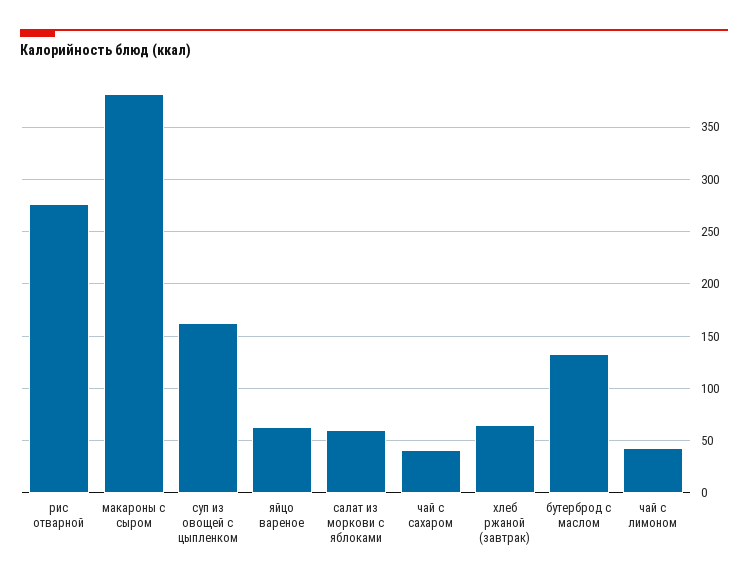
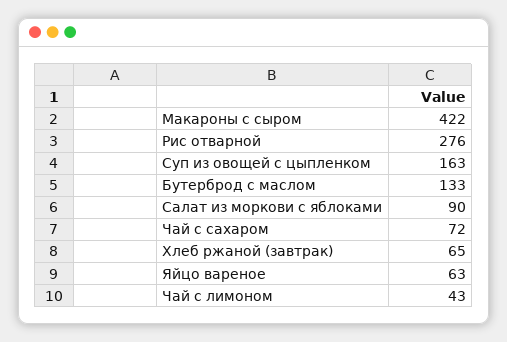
  {
    "рис отварной": 276,
-   "макароны с сыром": 380,
+   "макароны с сыром": 422,
    "суп из овощей с цыпленком": 163,
    "яйцо вареное": 63,
-   "салат из моркови с яблоками": 60,
+   "салат из моркови с яблоками": 90,
-   "чай с сахаром": 40,
+   "чай с сахаром": 72,
    "хлеб ржаной (завтрак)": 65,
    "бутерброд с маслом": 133,
    "чай с лимоном": 43
  }

